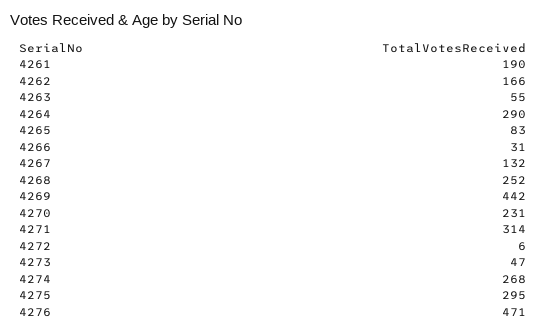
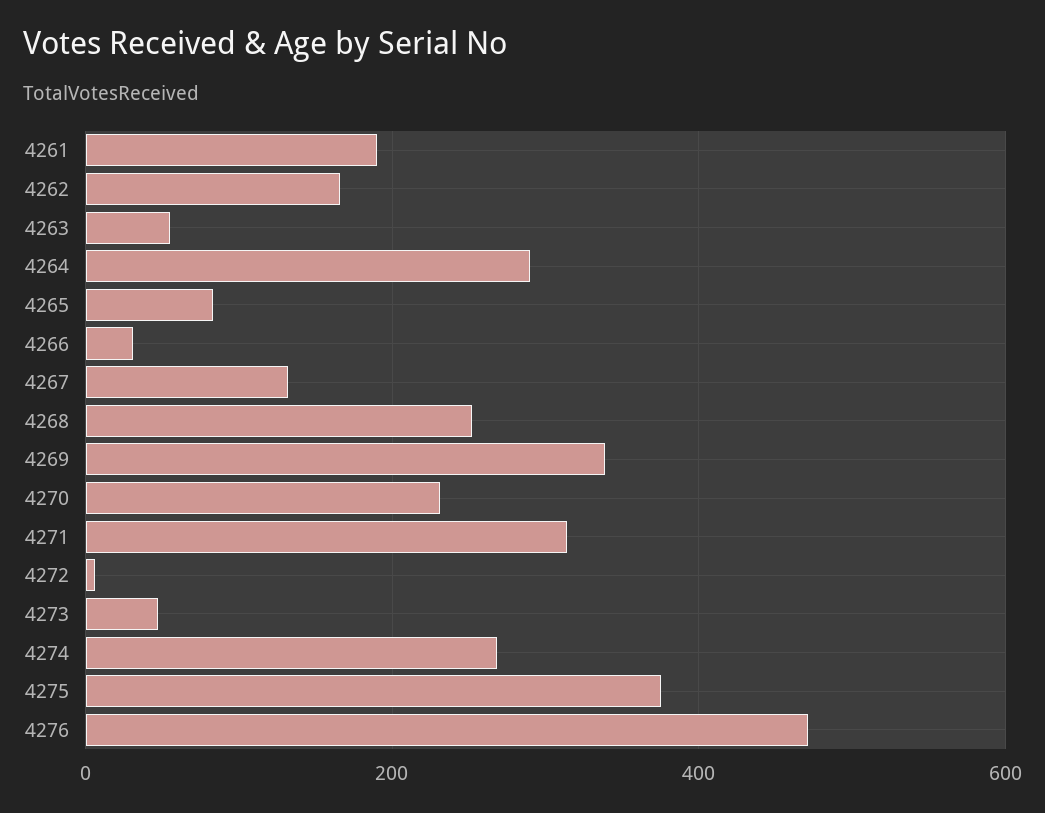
  {
    "4261": 190,
    "4262": 166,
    "4263": 55,
    "4264": 290,
    "4265": 83,
    "4266": 31,
    "4267": 132,
    "4268": 252,
-   "4269": 442,
+   "4269": 340,
    "4270": 231,
    "4271": 314,
    "4272": 6,
    "4273": 47,
    "4274": 268,
-   "4275": 295,
+   "4275": 380,
    "4276": 471
  }

